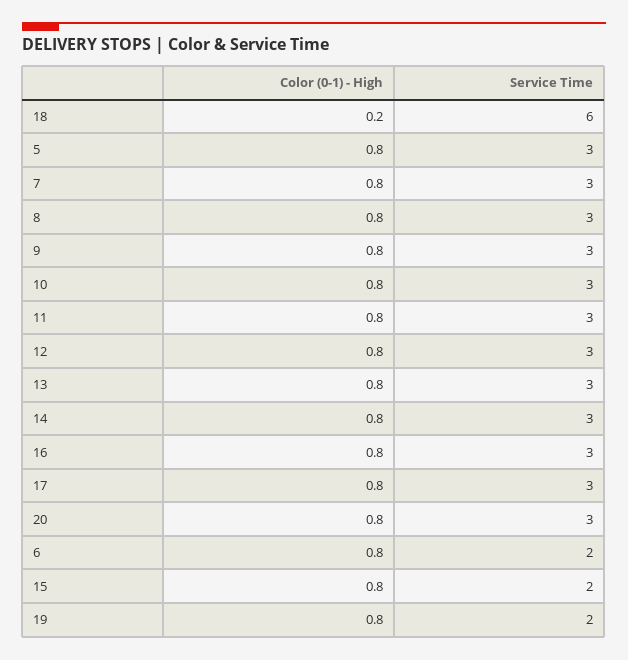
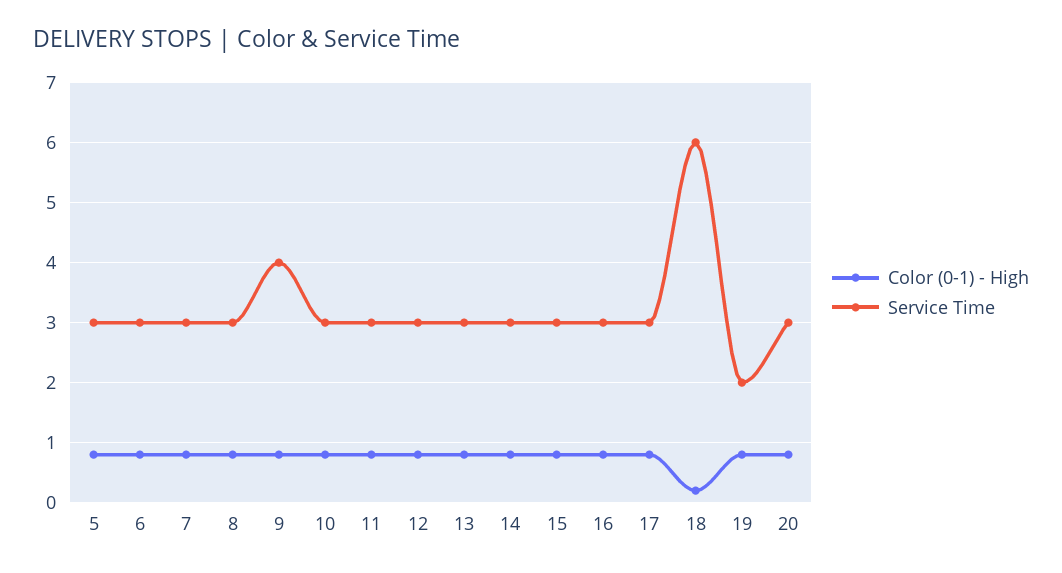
  {
    "Color (0-1) - High": {
      "18": 0.2,
      "5": 0.8,
      "7": 0.8,
      "8": 0.8,
      "9": 0.8,
      "10": 0.8,
      "11": 0.8,
      "12": 0.8,
      "13": 0.8,
      "14": 0.8,
      "16": 0.8,
      "17": 0.8,
      "20": 0.8,
      "6": 0.8,
      "15": 0.8,
      "19": 0.8
    },
    "Service Time": {
      "18": 6,
      "5": 3,
      "7": 3,
      "8": 3,
-     "9": 3,
+     "9": 4,
      "10": 3,
      "11": 3,
      "12": 3,
      "13": 3,
      "14": 3,
      "16": 3,
      "17": 3,
      "20": 3,
-     "6": 2,
+     "6": 3,
-     "15": 2,
+     "15": 3,
      "19": 2
    }
  }

